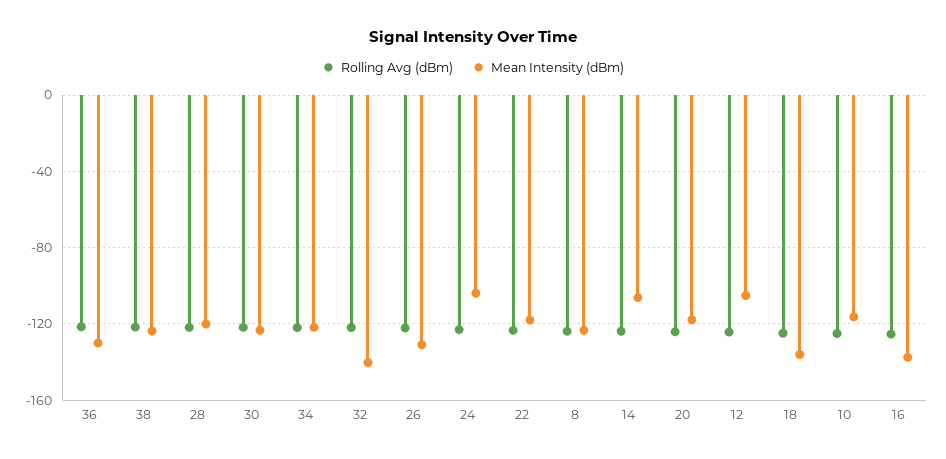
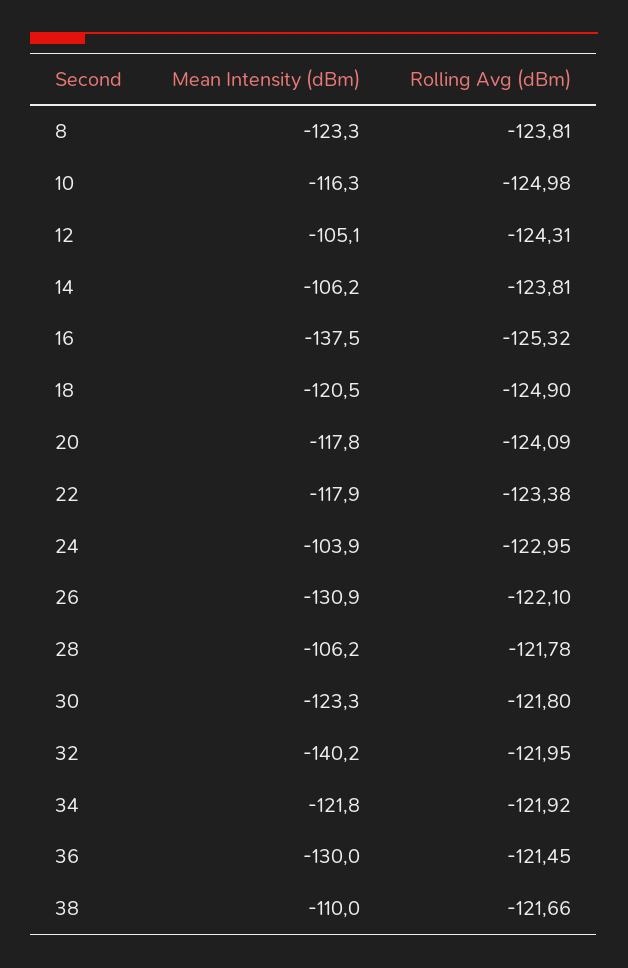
  {
    "Rolling Avg (dBm)": {
      "36": -121.45,
      "38": -121.66,
      "28": -121.78,
      "30": -121.8,
      "34": -121.92,
      "32": -121.95,
      "26": -122.1,
      "24": -122.95,
      "22": -123.38,
      "8": -123.81,
      "14": -123.81,
      "20": -124.09,
      "12": -124.31,
      "18": -124.9,
      "10": -124.98,
      "16": -125.32
    },
    "Mean Intensity (dBm)": {
      "36": -130,
-     "38": -125,
+     "38": -110,
-     "28": -120,
+     "28": -106.2,
      "30": -123.3,
      "34": -121.8,
      "32": -140.2,
      "26": -130.9,
      "24": -103.9,
      "22": -117.9,
      "8": -123.3,
      "14": -106.2,
      "20": -117.8,
      "12": -105.1,
-     "18": -135,
+     "18": -120.5,
      "10": -116.3,
      "16": -137.5
    }
  }

